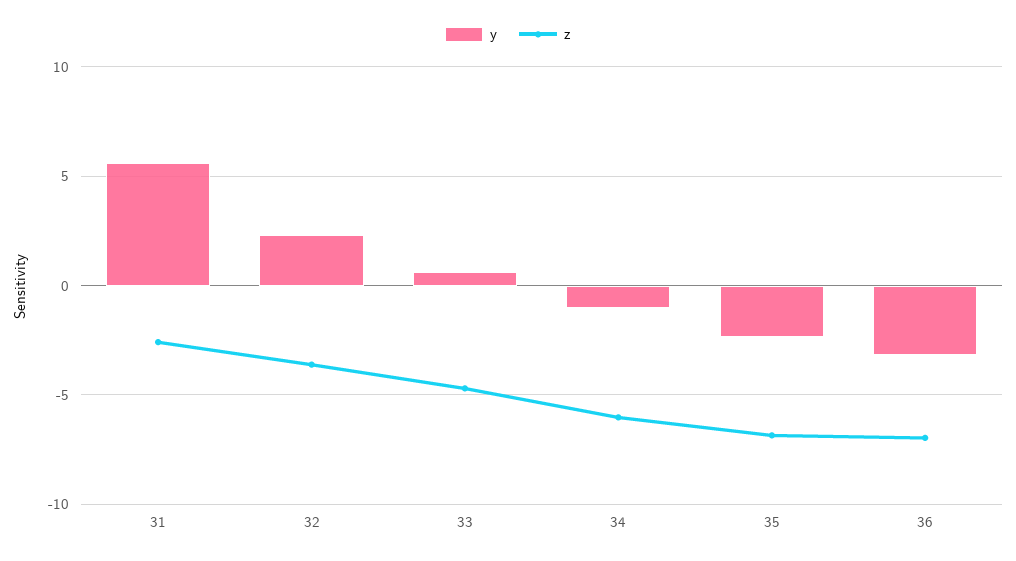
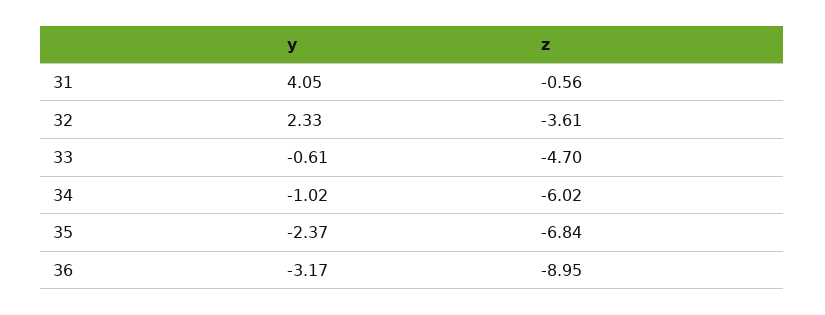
  {
    "y": {
-     "31": 5.5,
+     "31": 4.05,
      "32": 2.33,
-     "33": 0.5,
+     "33": -0.61,
      "34": -1.02,
      "35": -2.37,
      "36": -3.17
    },
    "z": {
-     "31": -2.5,
+     "31": -0.56,
      "32": -3.61,
      "33": -4.7,
      "34": -6.02,
      "35": -6.84,
-     "36": -7
+     "36": -8.95
    }
  }

